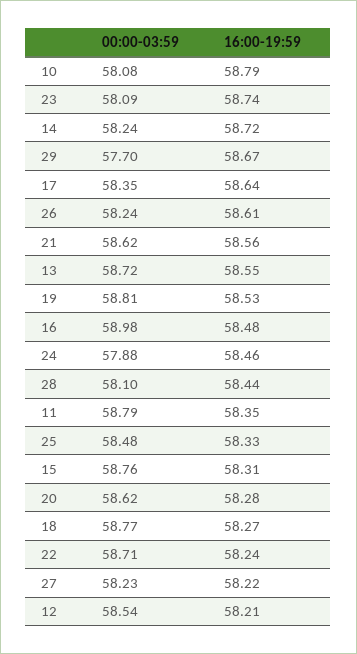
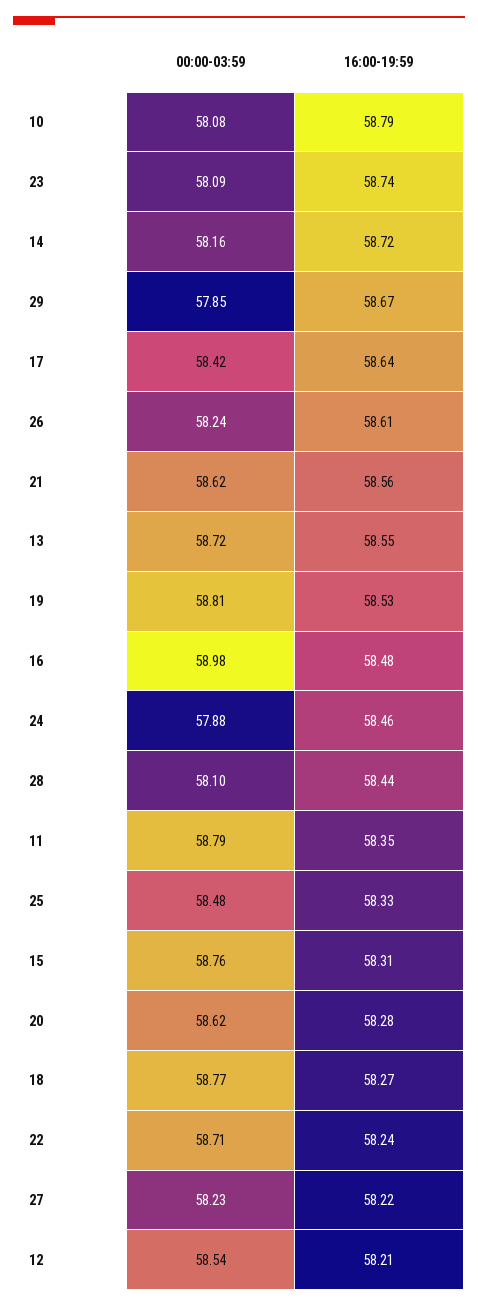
  {
    "00:00-03:59": {
      "10": 58.08,
      "23": 58.09,
-     "14": 58.24,
+     "14": 58.16,
-     "29": 57.7,
+     "29": 57.85,
-     "17": 58.35,
+     "17": 58.42,
      "26": 58.24,
      "21": 58.62,
      "13": 58.72,
      "19": 58.81,
      "16": 58.98,
      "24": 57.88,
      "28": 58.1,
      "11": 58.79,
      "25": 58.48,
      "15": 58.76,
      "20": 58.62,
      "18": 58.77,
      "22": 58.71,
      "27": 58.23,
      "12": 58.54
    },
    "16:00-19:59": {
      "10": 58.79,
      "23": 58.74,
      "14": 58.72,
      "29": 58.67,
      "17": 58.64,
      "26": 58.61,
      "21": 58.56,
      "13": 58.55,
      "19": 58.53,
      "16": 58.48,
      "24": 58.46,
      "28": 58.44,
      "11": 58.35,
      "25": 58.33,
      "15": 58.31,
      "20": 58.28,
      "18": 58.27,
      "22": 58.24,
      "27": 58.22,
      "12": 58.21
    }
  }

